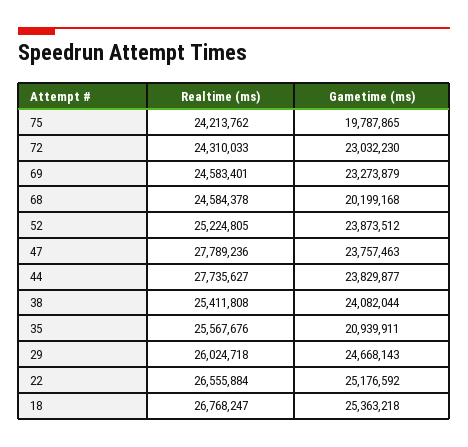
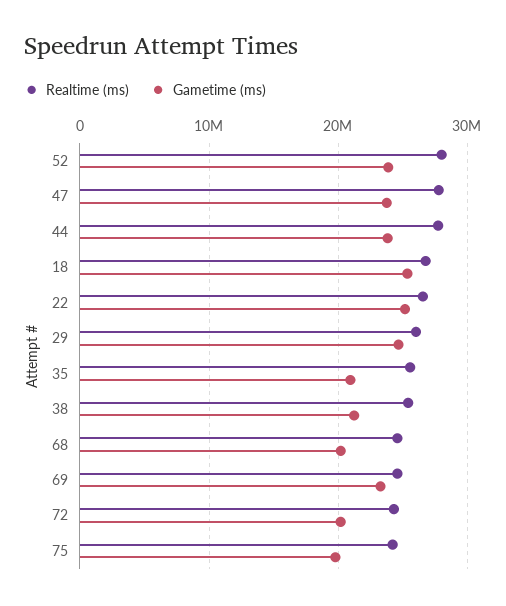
  {
    "Realtime (ms)": {
      "75": 24213762,
      "72": 24310033,
      "69": 24583401,
      "68": 24584378,
-     "52": 25224805,
+     "52": 28000000,
      "47": 27789236,
      "44": 27735627,
      "38": 25411808,
      "35": 25567676,
      "29": 26024718,
      "22": 26555884,
      "18": 26768247
    },
    "Gametime (ms)": {
      "75": 19787865,
-     "72": 23032230,
+     "72": 20000000,
      "69": 23273879,
      "68": 20199168,
      "52": 23873512,
      "47": 23757463,
      "44": 23829877,
-     "38": 24082044,
+     "38": 21000000,
      "35": 20939911,
      "29": 24668143,
      "22": 25176592,
      "18": 25363218
    }
  }

